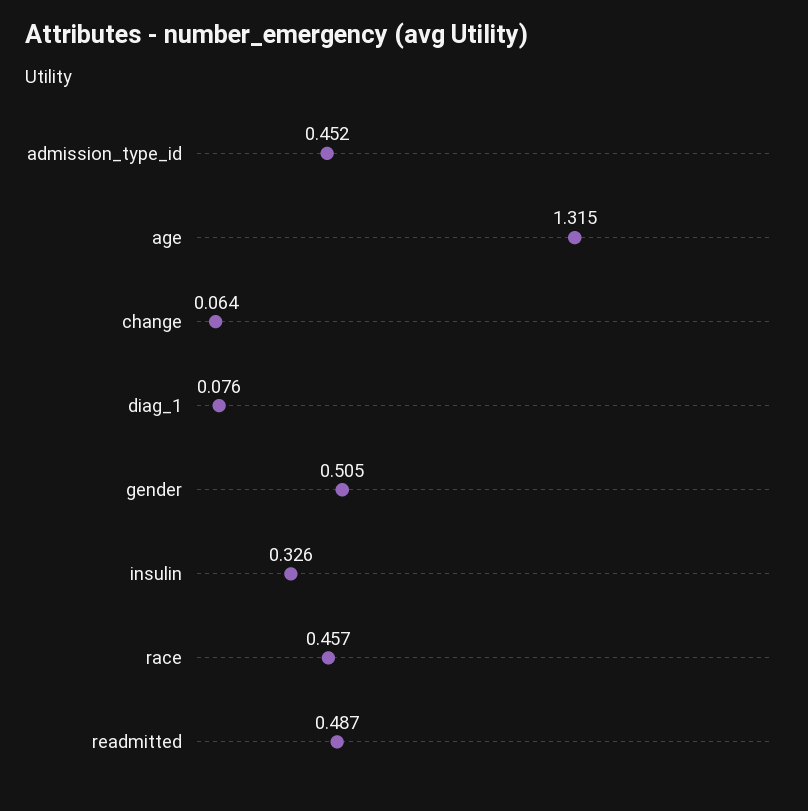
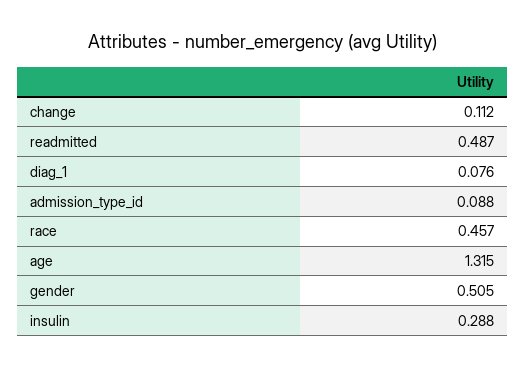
  {
-   "admission_type_id": 0.452,
+   "admission_type_id": 0.088,
    "age": 1.315,
-   "change": 0.064,
+   "change": 0.112,
    "diag_1": 0.076,
    "gender": 0.505,
-   "insulin": 0.326,
+   "insulin": 0.288,
    "race": 0.457,
    "readmitted": 0.487
  }

